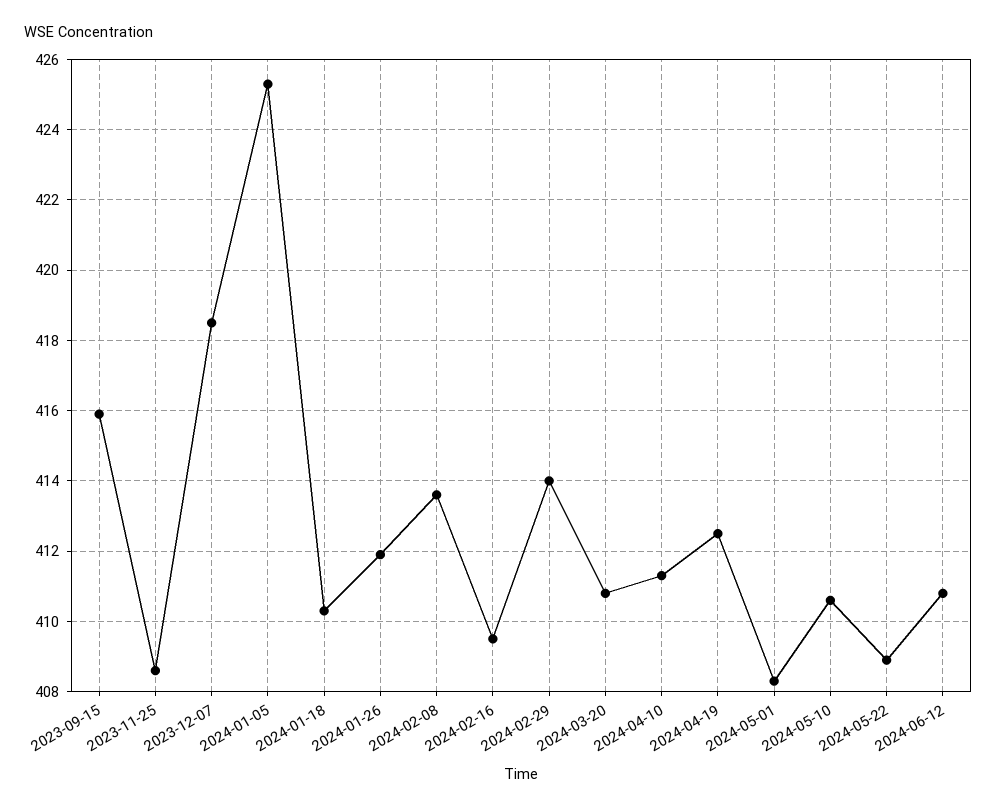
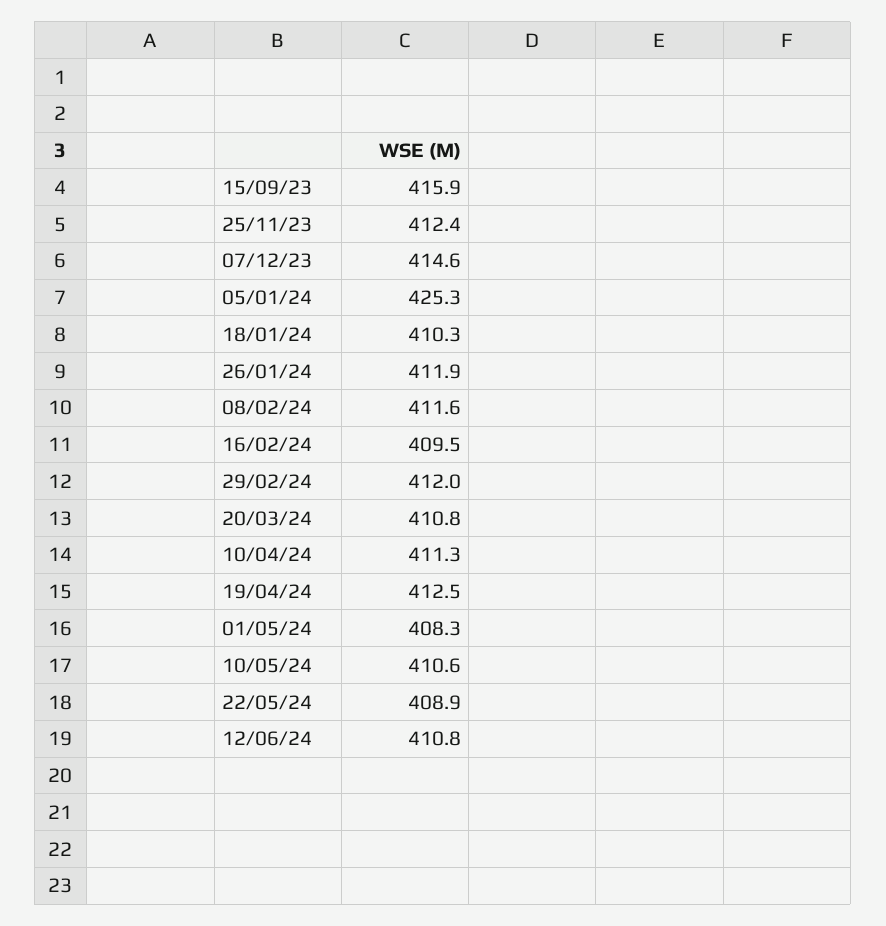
  {
    "2023-09-15": 415.9,
-   "2023-11-25": 408.5,
+   "2023-11-25": 412.4,
-   "2023-12-07": 418.5,
+   "2023-12-07": 414.6,
    "2024-01-05": 425.3,
    "2024-01-18": 410.3,
    "2024-01-26": 411.9,
-   "2024-02-08": 413.5,
+   "2024-02-08": 411.6,
    "2024-02-16": 409.5,
-   "2024-02-29": 414,
+   "2024-02-29": 412,
    "2024-03-20": 410.8,
    "2024-04-10": 411.3,
    "2024-04-19": 412.5,
    "2024-05-01": 408.3,
    "2024-05-10": 410.6,
    "2024-05-22": 408.9,
    "2024-06-12": 410.8
  }

